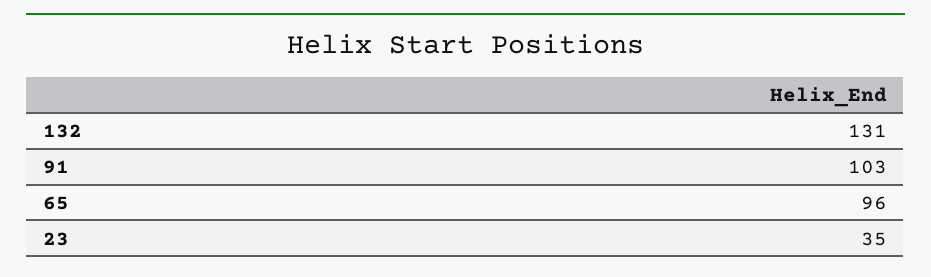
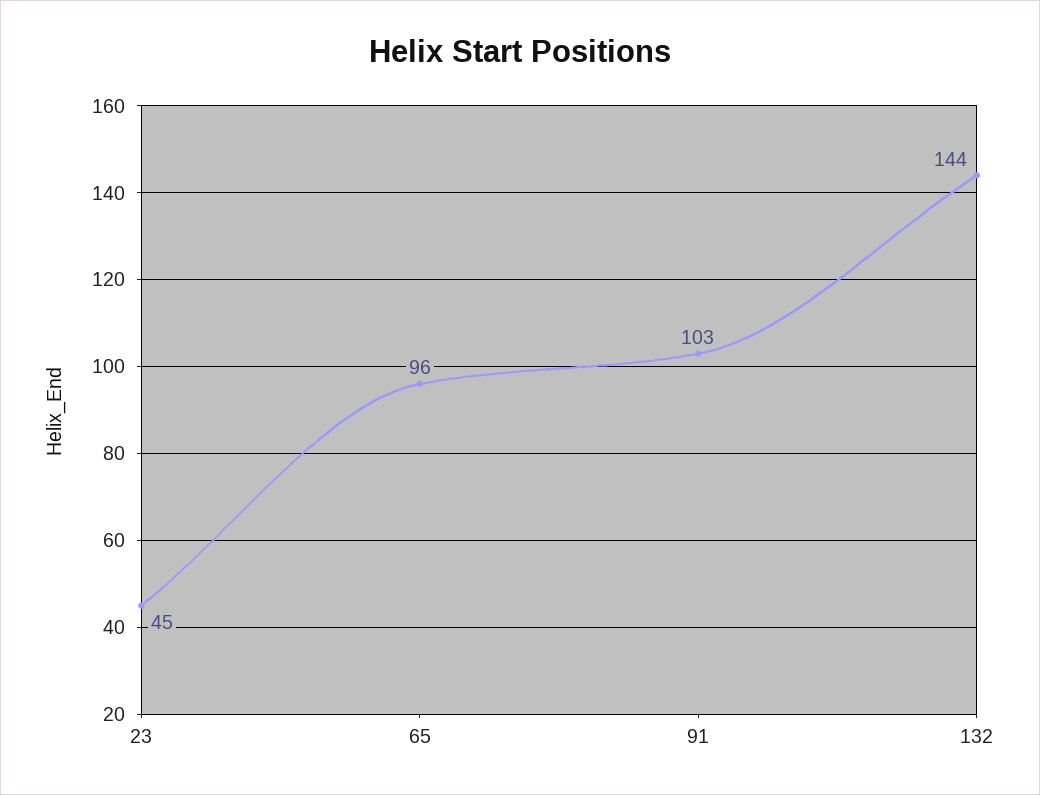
  {
-   "132": 131,
+   "132": 144,
    "91": 103,
    "65": 96,
-   "23": 35
+   "23": 45
  }

